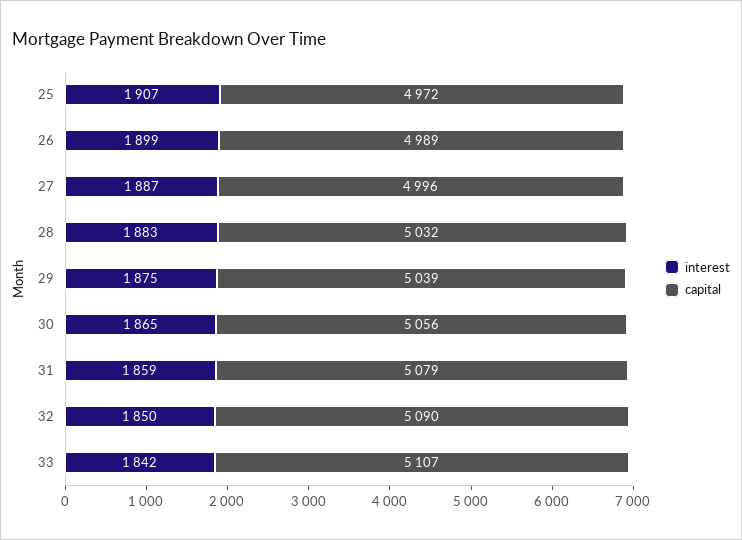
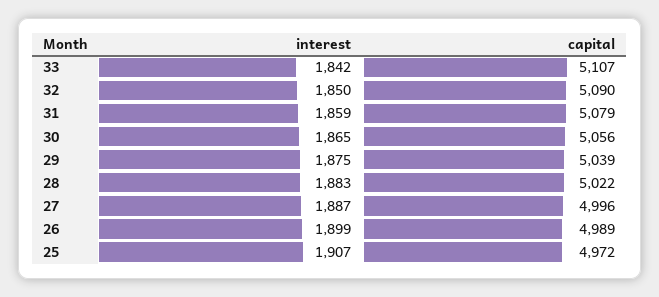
  {
    "interest": {
      "25": 1907,
      "26": 1899,
      "27": 1887,
      "28": 1883,
      "29": 1875,
      "30": 1865,
      "31": 1859,
      "32": 1850,
      "33": 1842
    },
    "capital": {
      "25": 4972,
      "26": 4989,
      "27": 4996,
-     "28": 5032,
+     "28": 5022,
      "29": 5039,
      "30": 5056,
      "31": 5079,
      "32": 5090,
      "33": 5107
    }
  }

